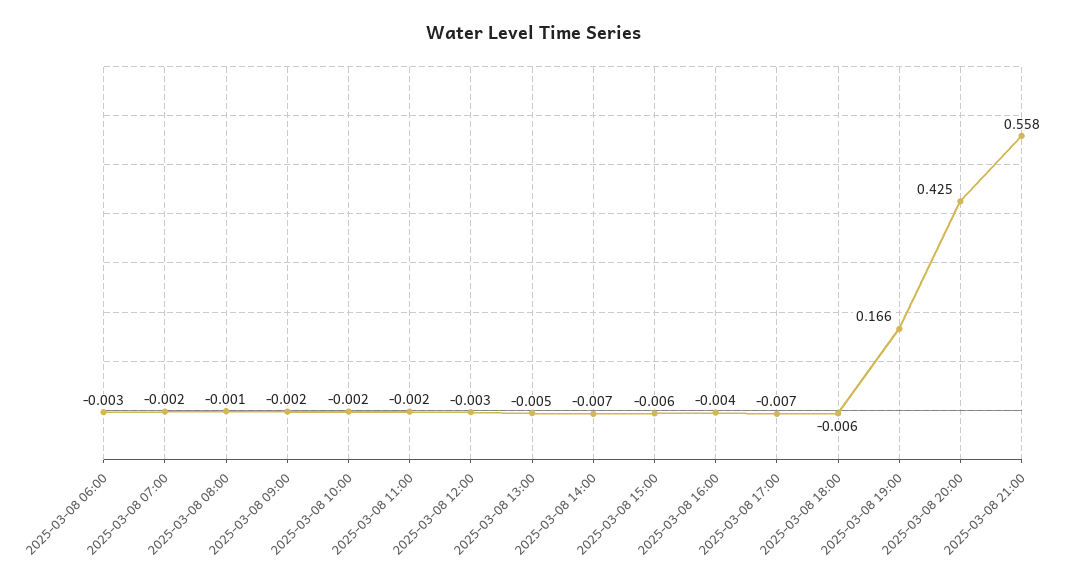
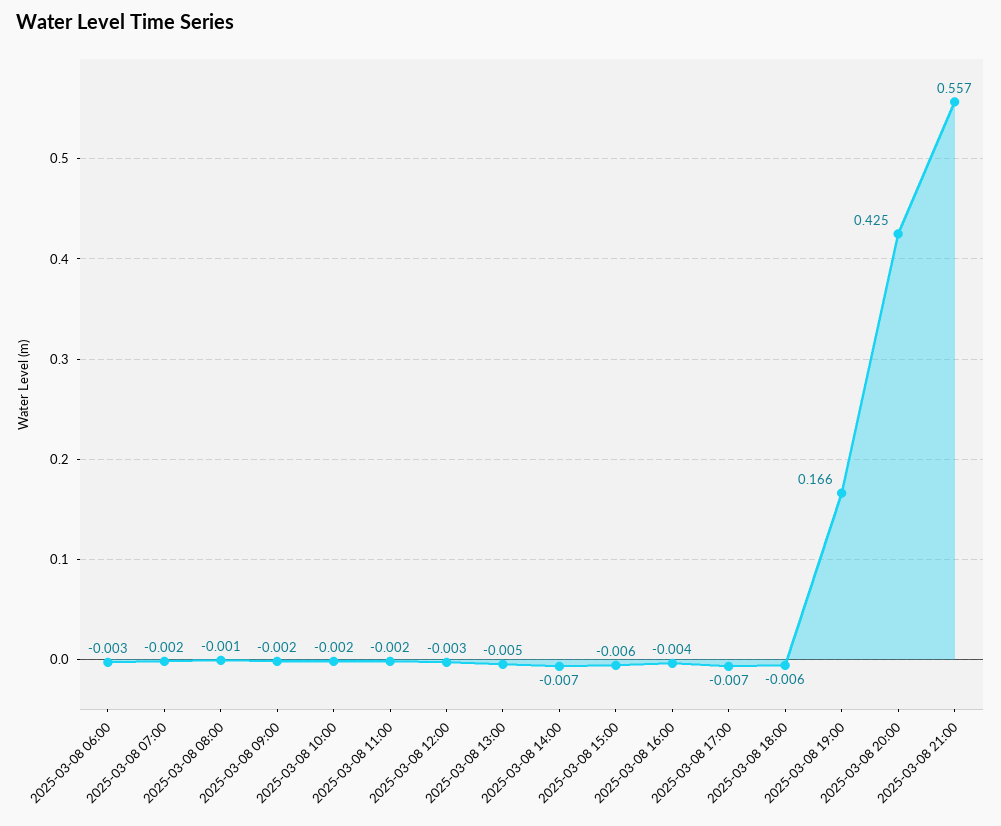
  {
    "2025-03-08 06:00": -0.003,
    "2025-03-08 07:00": -0.002,
    "2025-03-08 08:00": -0.001,
    "2025-03-08 09:00": -0.002,
    "2025-03-08 10:00": -0.002,
    "2025-03-08 11:00": -0.002,
    "2025-03-08 12:00": -0.003,
    "2025-03-08 13:00": -0.005,
    "2025-03-08 14:00": -0.007,
    "2025-03-08 15:00": -0.006,
    "2025-03-08 16:00": -0.004,
    "2025-03-08 17:00": -0.007,
    "2025-03-08 18:00": -0.006,
    "2025-03-08 19:00": 0.166,
    "2025-03-08 20:00": 0.425,
-   "2025-03-08 21:00": 0.558
+   "2025-03-08 21:00": 0.557
  }

